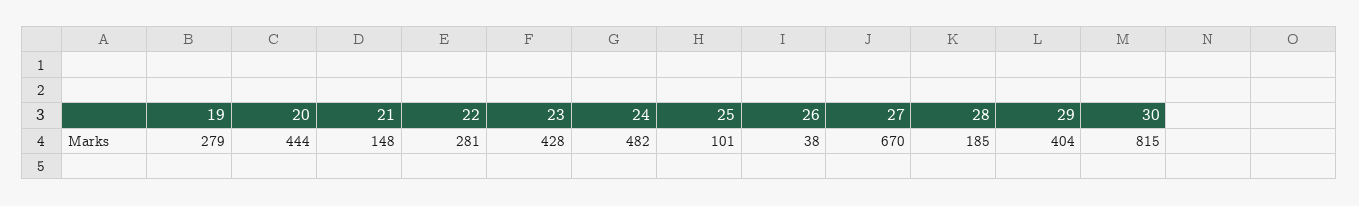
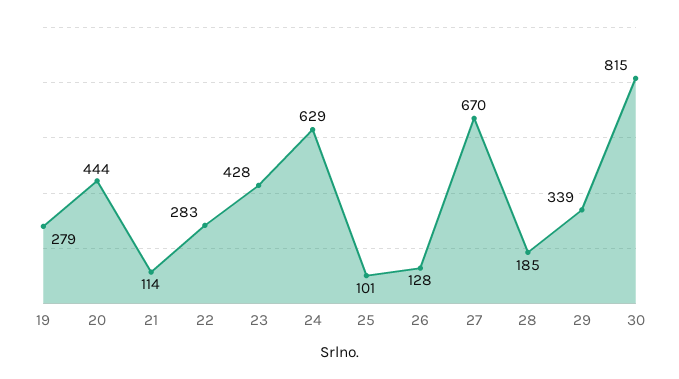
  {
    "19": 279,
    "20": 444,
-   "21": 148,
+   "21": 114,
-   "22": 281,
+   "22": 283,
    "23": 428,
-   "24": 482,
+   "24": 629,
    "25": 101,
-   "26": 38,
+   "26": 128,
    "27": 670,
    "28": 185,
-   "29": 404,
+   "29": 339,
    "30": 815
  }

